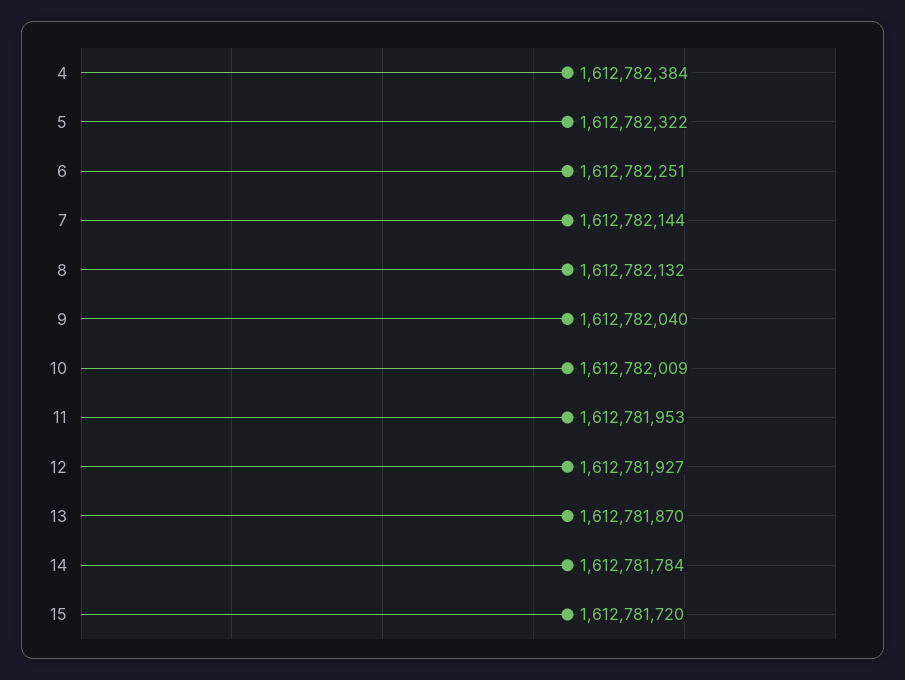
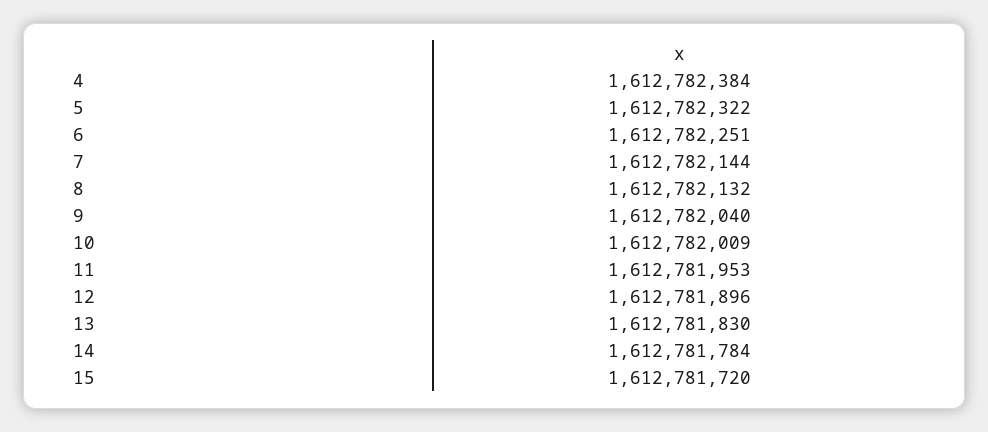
  {
    "4": 1612782384,
    "5": 1612782322,
    "6": 1612782251,
    "7": 1612782144,
    "8": 1612782132,
    "9": 1612782040,
    "10": 1612782009,
    "11": 1612781953,
-   "12": 1612781927,
+   "12": 1612781896,
-   "13": 1612781870,
+   "13": 1612781830,
    "14": 1612781784,
    "15": 1612781720
  }

